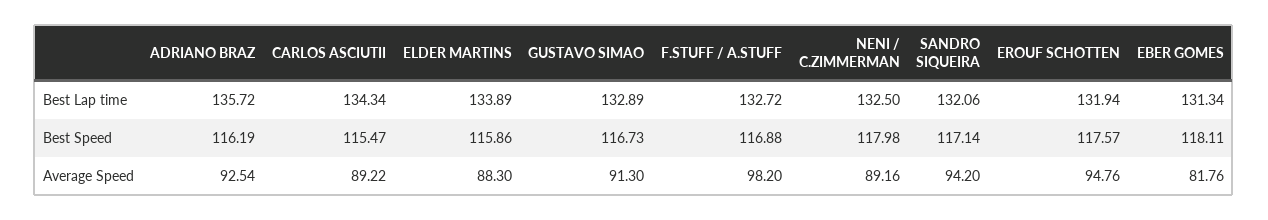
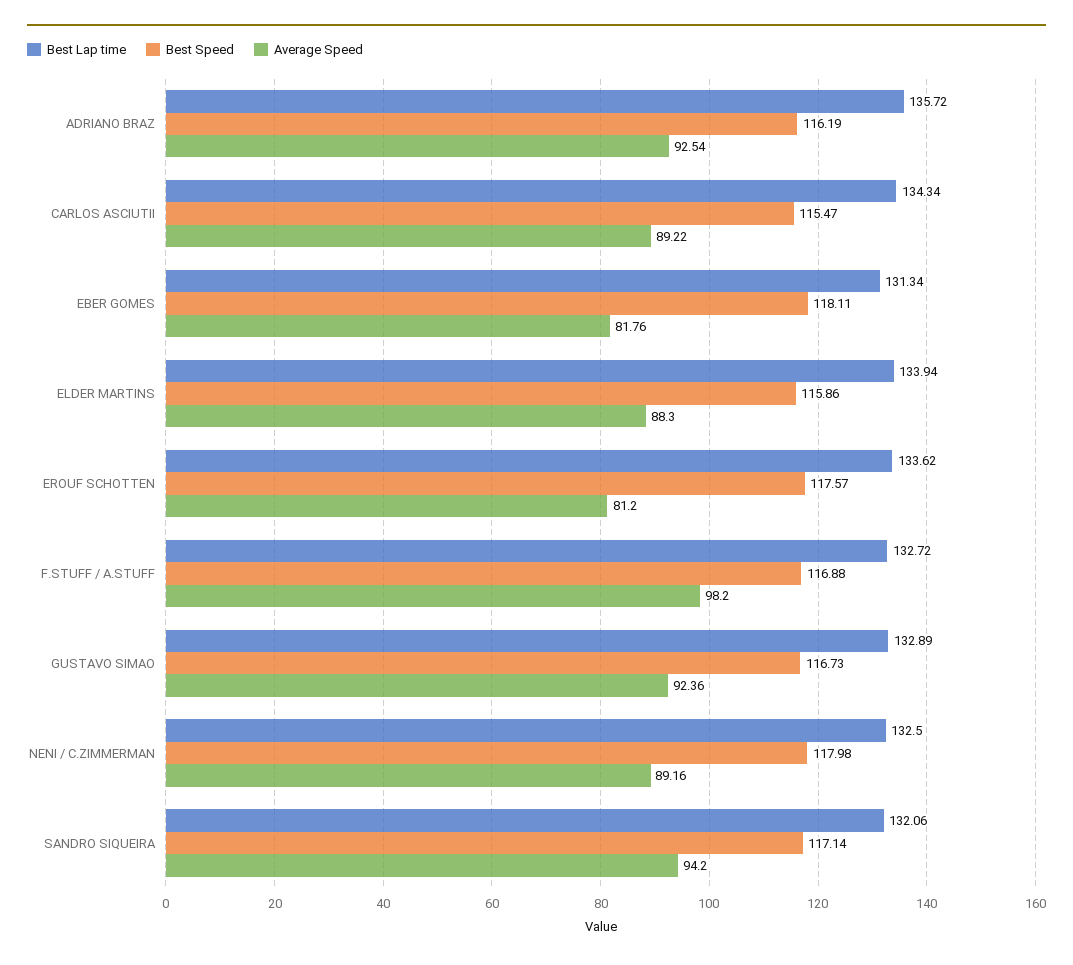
  {
    "Best Lap time": {
      "ADRIANO BRAZ": 135.72,
      "CARLOS ASCIUTII": 134.34,
-     "ELDER MARTINS": 133.89,
+     "ELDER MARTINS": 133.94,
      "GUSTAVO SIMAO": 132.89,
      "F.STUFF / A.STUFF": 132.72,
      "NENI / C.ZIMMERMAN": 132.5,
      "SANDRO SIQUEIRA": 132.06,
-     "EROUF SCHOTTEN": 131.94,
+     "EROUF SCHOTTEN": 133.62,
      "EBER GOMES": 131.34
    },
    "Best Speed": {
      "ADRIANO BRAZ": 116.19,
      "CARLOS ASCIUTII": 115.47,
      "ELDER MARTINS": 115.86,
      "GUSTAVO SIMAO": 116.73,
      "F.STUFF / A.STUFF": 116.88,
      "NENI / C.ZIMMERMAN": 117.98,
      "SANDRO SIQUEIRA": 117.14,
      "EROUF SCHOTTEN": 117.57,
      "EBER GOMES": 118.11
    },
    "Average Speed": {
      "ADRIANO BRAZ": 92.54,
      "CARLOS ASCIUTII": 89.22,
      "ELDER MARTINS": 88.3,
-     "GUSTAVO SIMAO": 91.3,
+     "GUSTAVO SIMAO": 92.36,
      "F.STUFF / A.STUFF": 98.2,
      "NENI / C.ZIMMERMAN": 89.16,
      "SANDRO SIQUEIRA": 94.2,
-     "EROUF SCHOTTEN": 94.76,
+     "EROUF SCHOTTEN": 81.2,
      "EBER GOMES": 81.76
    }
  }

